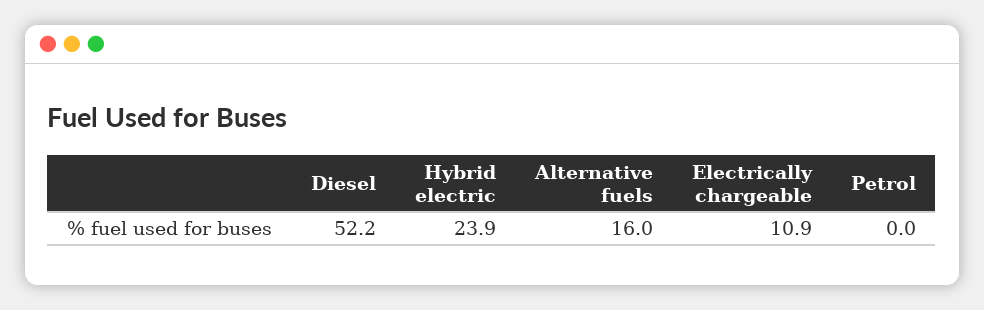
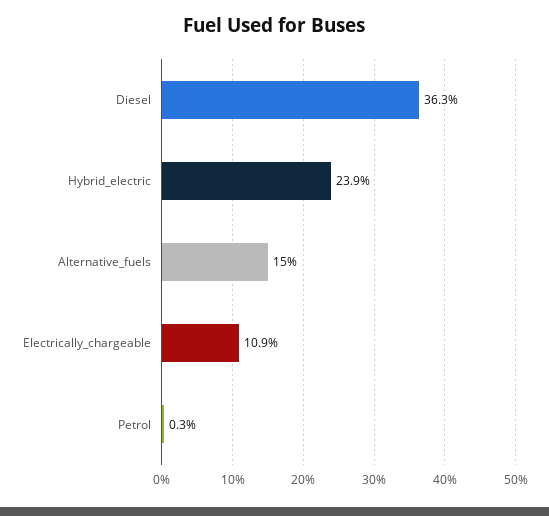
  {
-   "Diesel": 52.2,
+   "Diesel": 36.3,
    "Hybrid electric": 23.9,
-   "Alternative fuels": 16,
+   "Alternative fuels": 15,
    "Electrically chargeable": 10.9,
-   "Petrol": 0
+   "Petrol": 0.3
  }

